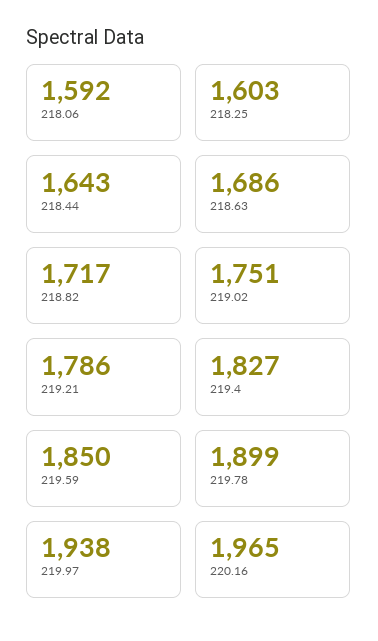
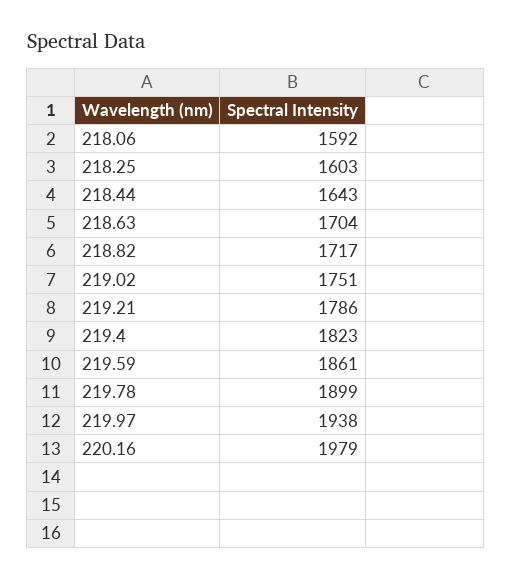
  {
    "218.06": 1592,
    "218.25": 1603,
    "218.44": 1643,
-   "218.63": 1686,
+   "218.63": 1704,
    "218.82": 1717,
    "219.02": 1751,
    "219.21": 1786,
-   "219.4": 1827,
+   "219.4": 1823,
-   "219.59": 1850,
+   "219.59": 1861,
    "219.78": 1899,
    "219.97": 1938,
-   "220.16": 1965
+   "220.16": 1979
  }

